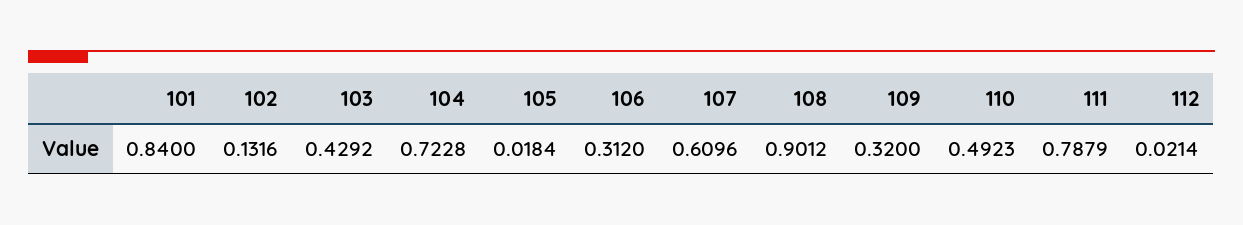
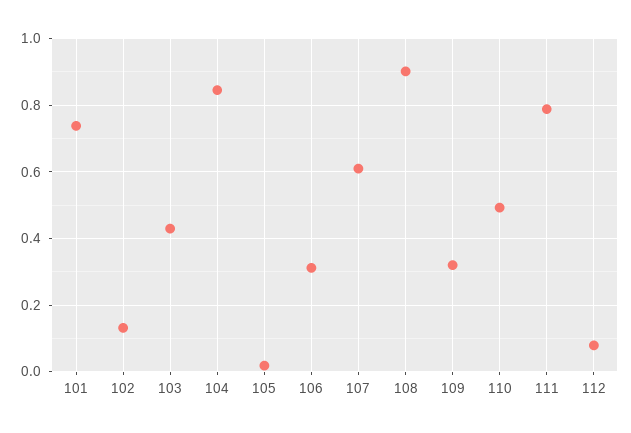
  {
-   "101": 0.84,
+   "101": 0.74,
    "102": 0.1316,
    "103": 0.4292,
-   "104": 0.7228,
+   "104": 0.84,
    "105": 0.0184,
    "106": 0.312,
    "107": 0.6096,
    "108": 0.9012,
    "109": 0.32,
    "110": 0.4923,
    "111": 0.7879,
-   "112": 0.0214
+   "112": 0.08
  }

